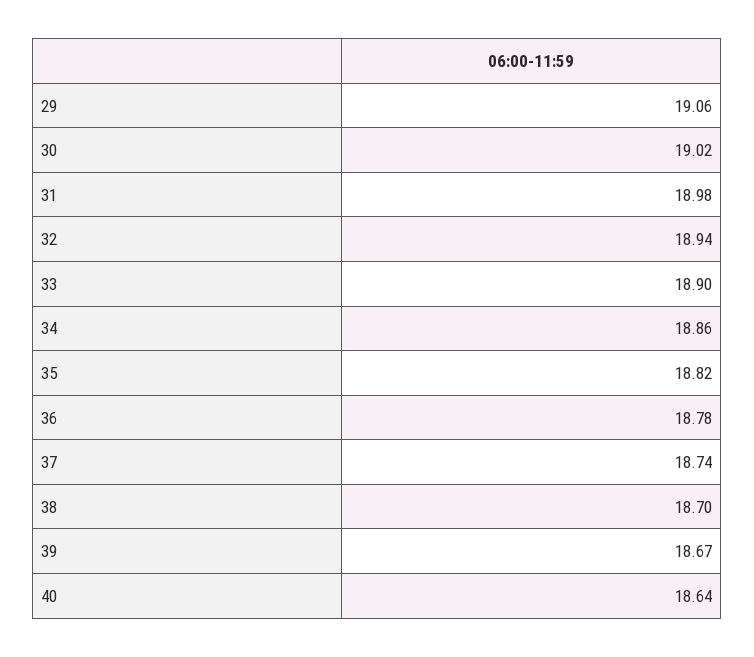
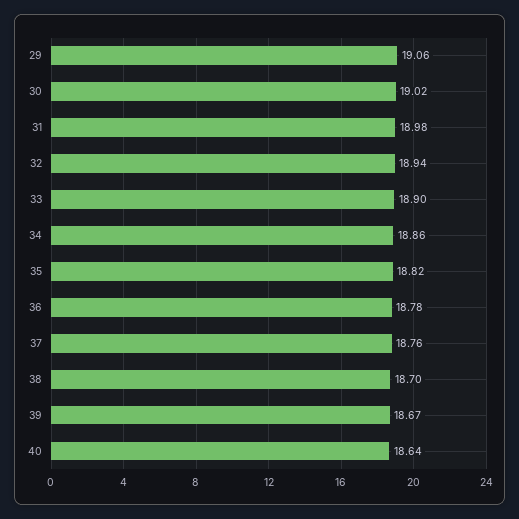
  {
    "29": 19.06,
    "30": 19.02,
    "31": 18.98,
    "32": 18.94,
    "33": 18.9,
    "34": 18.86,
    "35": 18.82,
    "36": 18.78,
-   "37": 18.74,
+   "37": 18.76,
    "38": 18.7,
    "39": 18.67,
    "40": 18.64
  }

